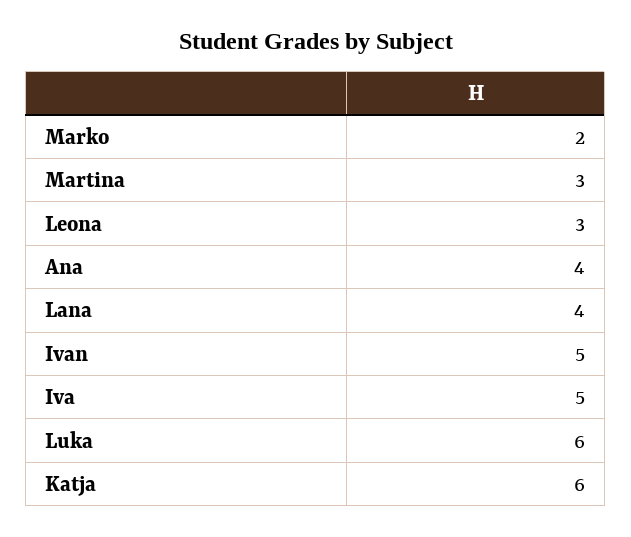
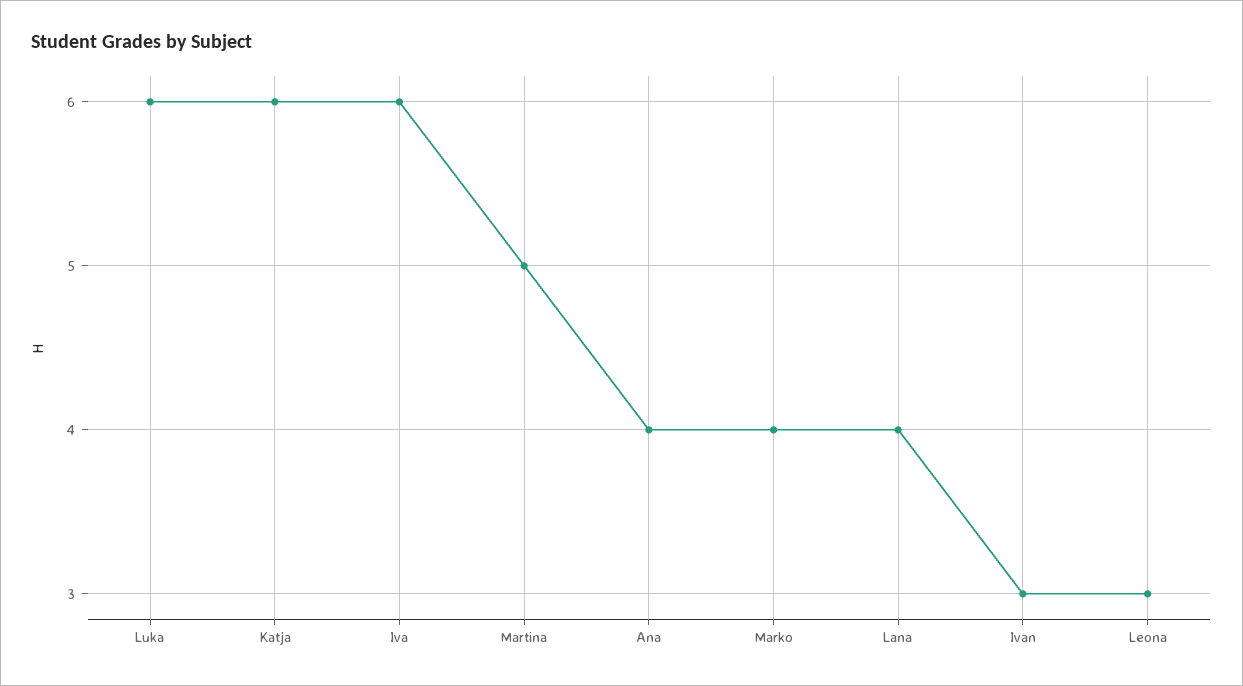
  {
-   "Marko": 2,
+   "Marko": 4,
-   "Martina": 3,
+   "Martina": 5,
    "Leona": 3,
    "Ana": 4,
    "Lana": 4,
-   "Ivan": 5,
+   "Ivan": 3,
-   "Iva": 5,
+   "Iva": 6,
    "Luka": 6,
    "Katja": 6
  }

